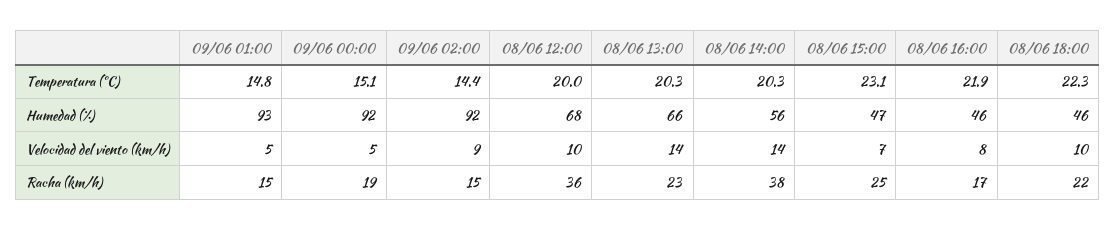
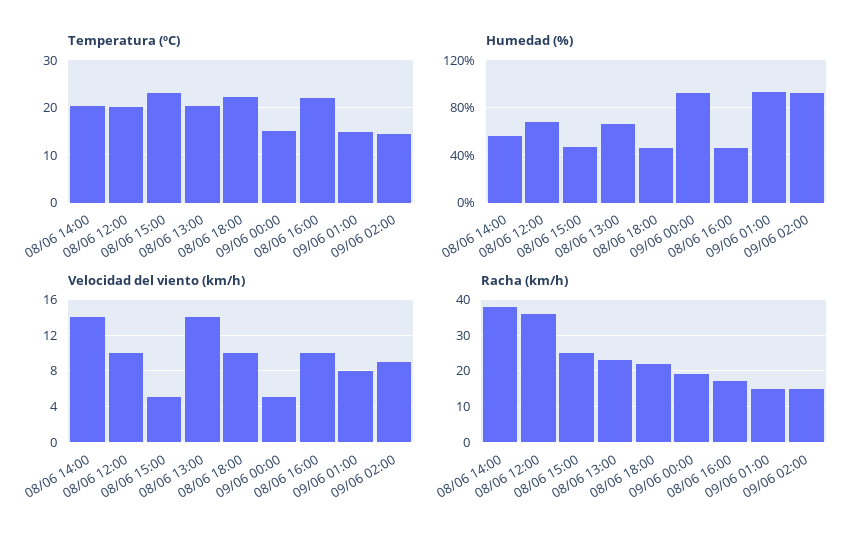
  {
    "Temperatura (ºC)": {
      "09/06 01:00": 14.8,
      "09/06 00:00": 15.1,
      "09/06 02:00": 14.4,
      "08/06 12:00": 20,
      "08/06 13:00": 20.3,
      "08/06 14:00": 20.3,
      "08/06 15:00": 23.1,
      "08/06 16:00": 21.9,
      "08/06 18:00": 22.3
    },
    "Humedad (%)": {
      "09/06 01:00": 93,
      "09/06 00:00": 92,
      "09/06 02:00": 92,
      "08/06 12:00": 68,
      "08/06 13:00": 66,
      "08/06 14:00": 56,
      "08/06 15:00": 47,
      "08/06 16:00": 46,
      "08/06 18:00": 46
    },
    "Velocidad del viento (km/h)": {
-     "09/06 01:00": 5,
+     "09/06 01:00": 8,
      "09/06 00:00": 5,
      "09/06 02:00": 9,
      "08/06 12:00": 10,
      "08/06 13:00": 14,
      "08/06 14:00": 14,
-     "08/06 15:00": 7,
+     "08/06 15:00": 5,
-     "08/06 16:00": 8,
+     "08/06 16:00": 10,
      "08/06 18:00": 10
    },
    "Racha (km/h)": {
      "09/06 01:00": 15,
      "09/06 00:00": 19,
      "09/06 02:00": 15,
      "08/06 12:00": 36,
      "08/06 13:00": 23,
      "08/06 14:00": 38,
      "08/06 15:00": 25,
      "08/06 16:00": 17,
      "08/06 18:00": 22
    }
  }

